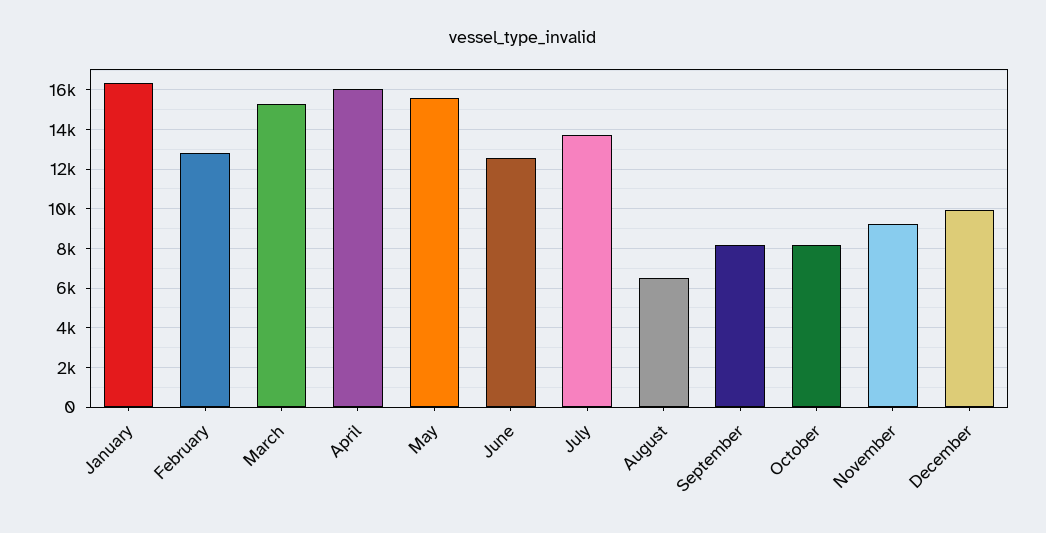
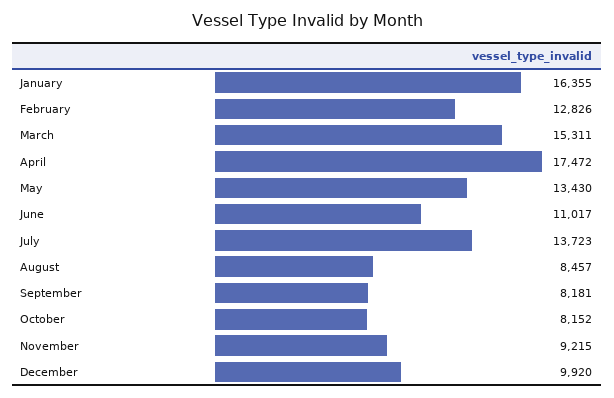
  {
    "January": 16355,
    "February": 12826,
    "March": 15311,
-   "April": 16000,
+   "April": 17472,
-   "May": 15500,
+   "May": 13430,
-   "June": 12500,
+   "June": 11017,
    "July": 13723,
-   "August": 6500,
+   "August": 8457,
    "September": 8181,
    "October": 8152,
    "November": 9215,
    "December": 9920
  }

